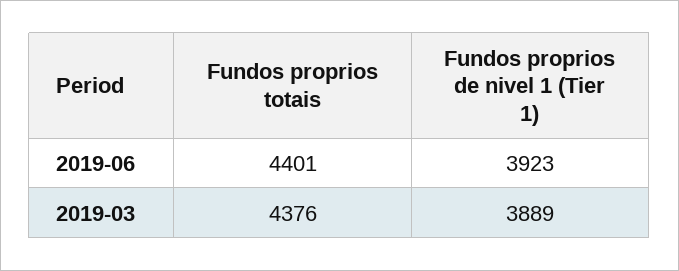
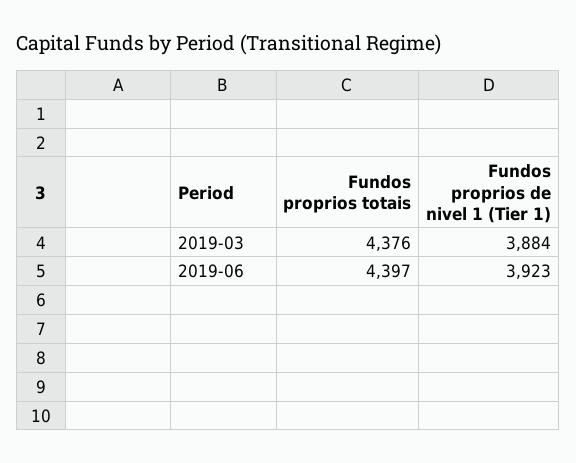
  {
    "Fundos proprios totais": {
-     "2019-06": 4401,
+     "2019-06": 4397,
      "2019-03": 4376
    },
    "Fundos proprios de nivel 1 (Tier 1)": {
      "2019-06": 3923,
-     "2019-03": 3889
+     "2019-03": 3884
    }
  }

